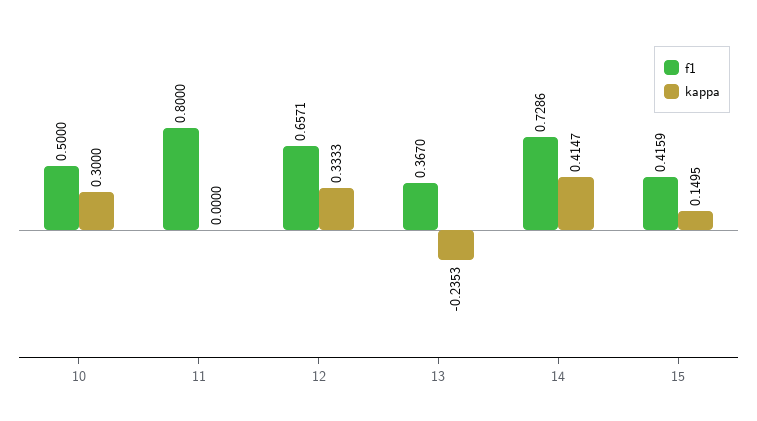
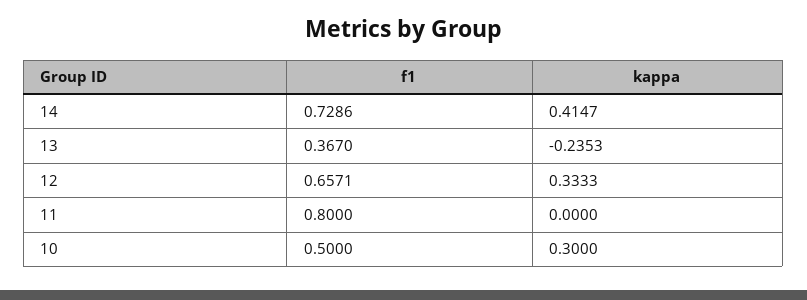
  {
    "f1": {
      "10": 0.5,
      "11": 0.8,
      "12": 0.6571,
      "13": 0.367,
-     "14": 0.7286,
+     "14": 0.7286
-     "15": 0.4159
    },
    "kappa": {
      "10": 0.3,
      "11": 0,
      "12": 0.3333,
      "13": -0.2353,
-     "14": 0.4147,
+     "14": 0.4147
-     "15": 0.1495
    }
  }

